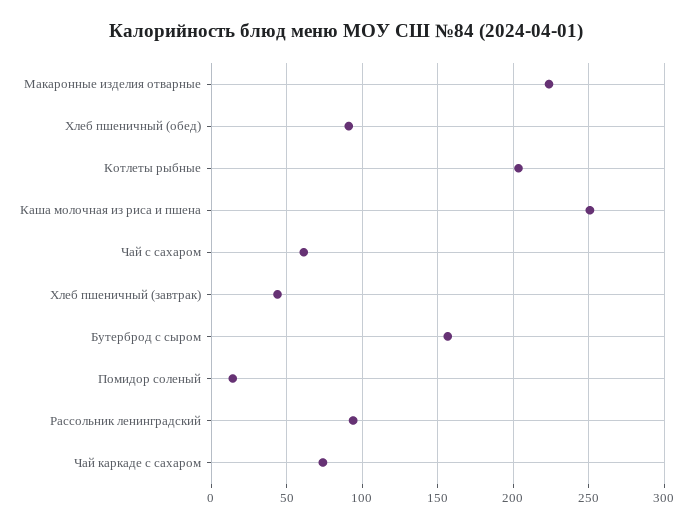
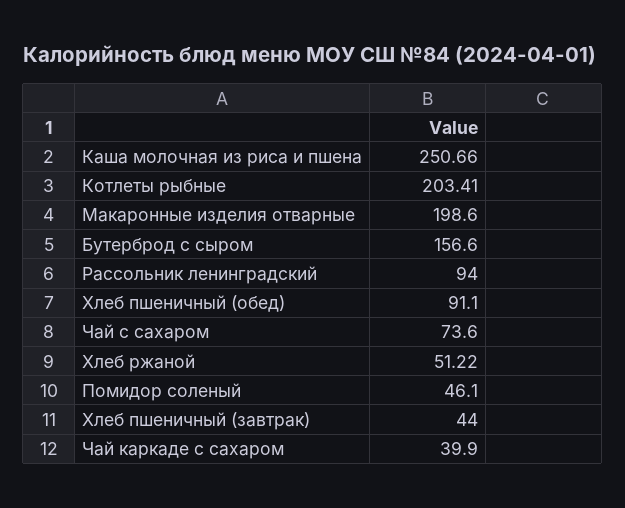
  {
-   "Макаронные изделия отварные": 225,
+   "Макаронные изделия отварные": 198.6,
    "Хлеб пшеничный (обед)": 91.1,
    "Котлеты рыбные": 203.41,
    "Каша молочная из риса и пшена": 250.66,
-   "Чай с сахаром": 60,
+   "Чай с сахаром": 73.6,
    "Хлеб пшеничный (завтрак)": 44,
    "Бутерброд с сыром": 156.6,
-   "Помидор соленый": 15,
+   "Помидор соленый": 46.1,
    "Рассольник ленинградский": 94,
-   "Чай каркаде с сахаром": 75
+   "Чай каркаде с сахаром": 39.9,
+   "Хлеб ржаной": 51.22
  }

